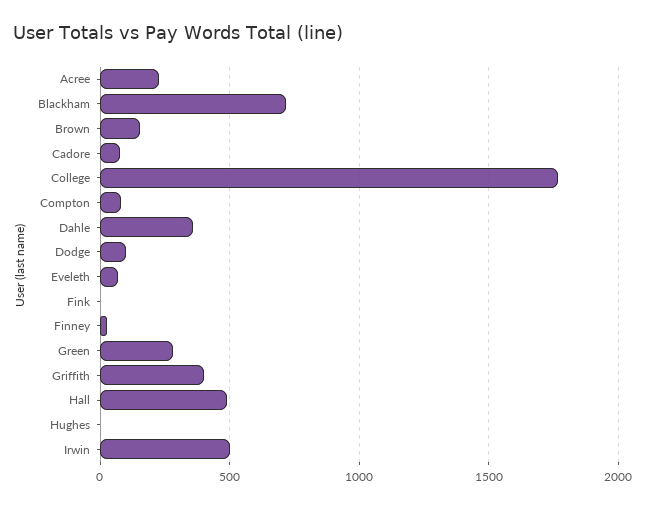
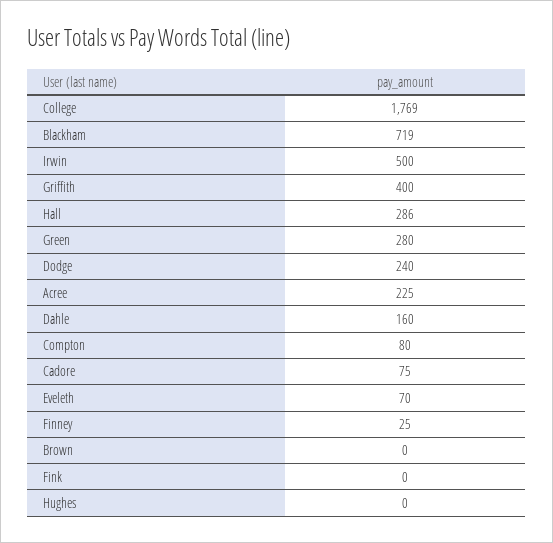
  {
    "Acree": 225,
    "Blackham": 719,
-   "Brown": 150,
+   "Brown": 0,
    "Cadore": 75,
    "College": 1769,
    "Compton": 80,
-   "Dahle": 350,
+   "Dahle": 160,
-   "Dodge": 100,
+   "Dodge": 240,
    "Eveleth": 70,
    "Fink": 0,
    "Finney": 25,
    "Green": 280,
    "Griffith": 400,
-   "Hall": 500,
+   "Hall": 286,
    "Hughes": 0,
    "Irwin": 500
  }

